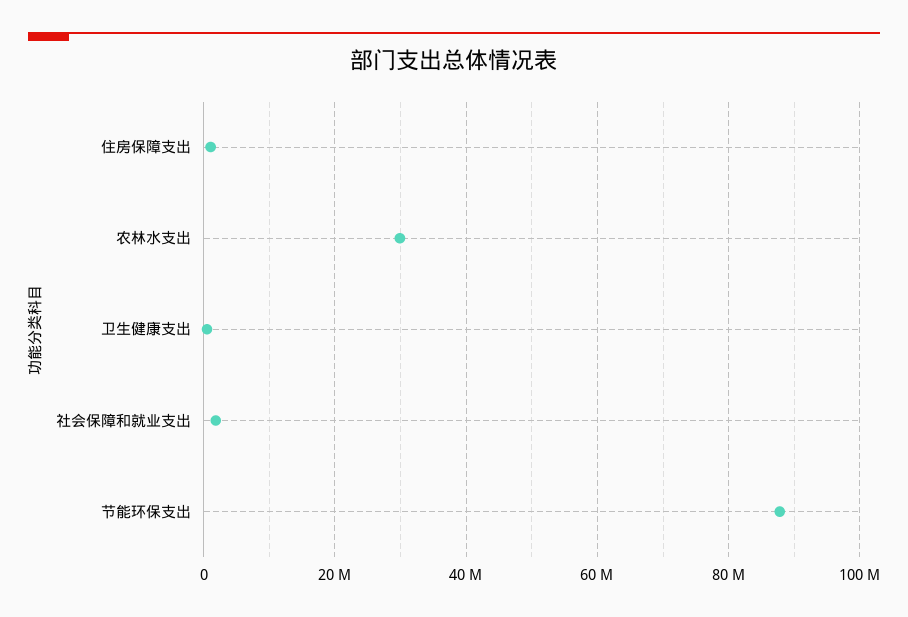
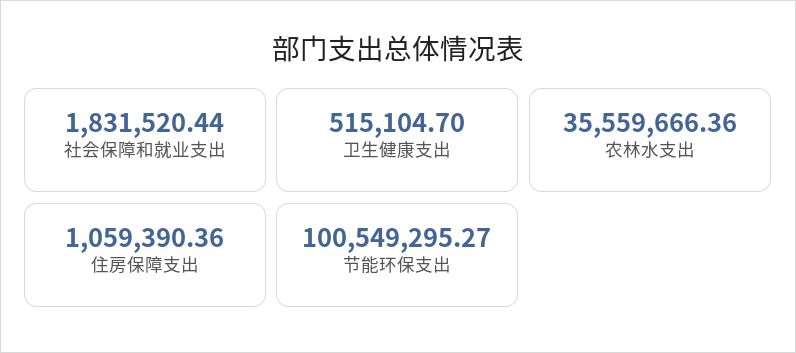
  {
    "住房保障支出": 1059390.36,
-   "农林水支出": 30000000,
+   "农林水支出": 35559666.36,
    "卫生健康支出": 515104.7,
    "社会保障和就业支出": 1831520.44,
-   "节能环保支出": 88000000
+   "节能环保支出": 100549295.27
  }

